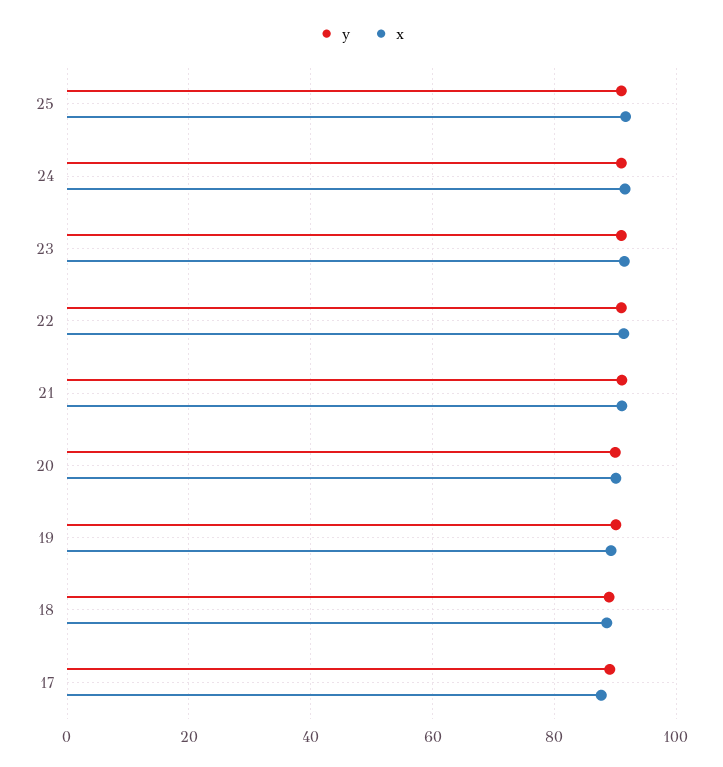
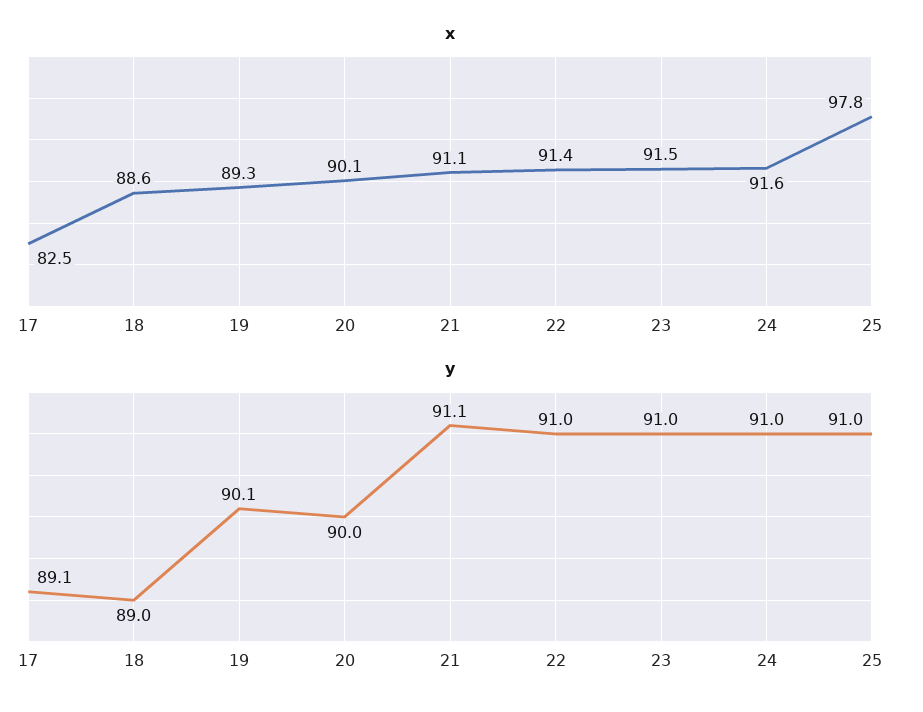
  {
    "y": {
      "25": 91,
      "24": 91,
      "23": 91,
      "22": 91,
      "21": 91.1,
      "20": 90,
      "19": 90.1,
      "18": 89,
      "17": 89.1
    },
    "x": {
-     "25": 92,
+     "25": 97.8,
      "24": 91.6,
      "23": 91.5,
      "22": 91.4,
      "21": 91.1,
      "20": 90.1,
      "19": 89.3,
      "18": 88.6,
-     "17": 88
+     "17": 82.5
    }
  }

